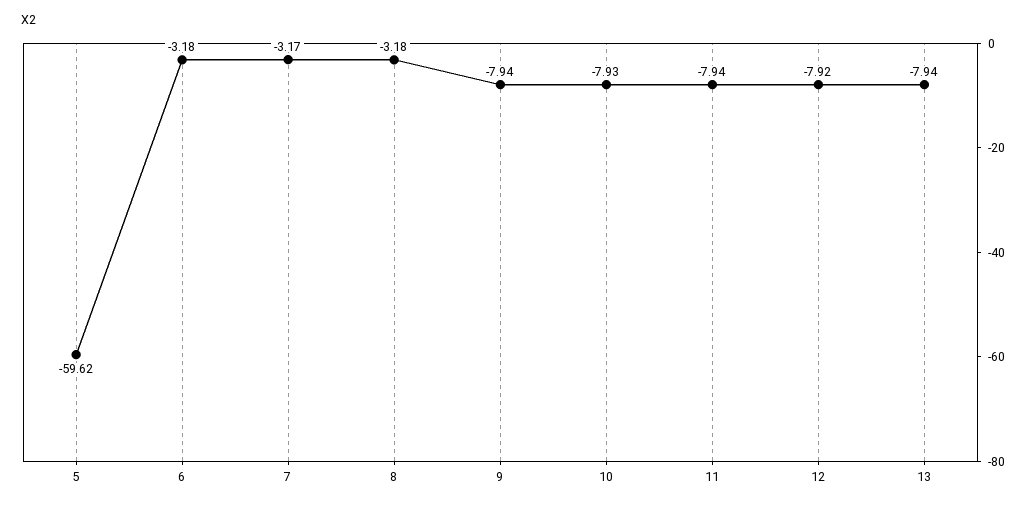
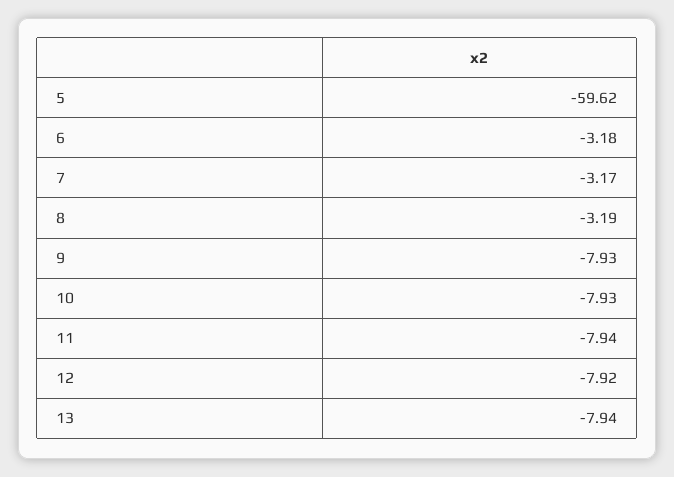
  {
    "5": -59.62,
    "6": -3.18,
    "7": -3.17,
-   "8": -3.18,
+   "8": -3.19,
-   "9": -7.94,
+   "9": -7.93,
    "10": -7.93,
    "11": -7.94,
    "12": -7.92,
    "13": -7.94
  }

